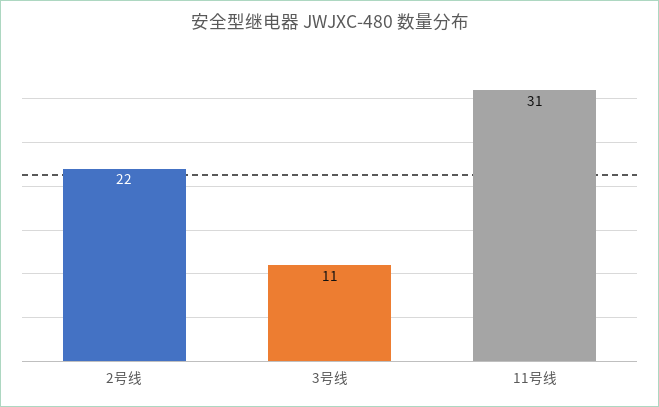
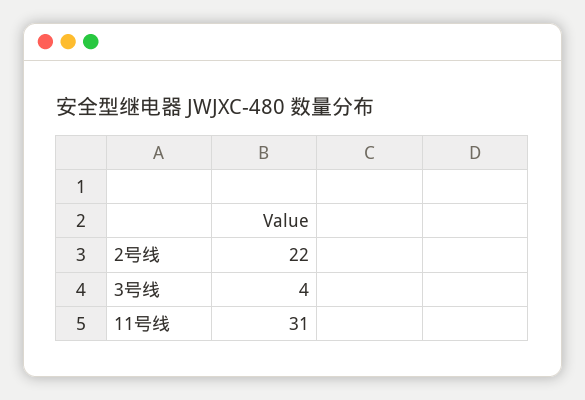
  {
    "2号线": 22,
-   "3号线": 11,
+   "3号线": 4,
    "11号线": 31
  }

